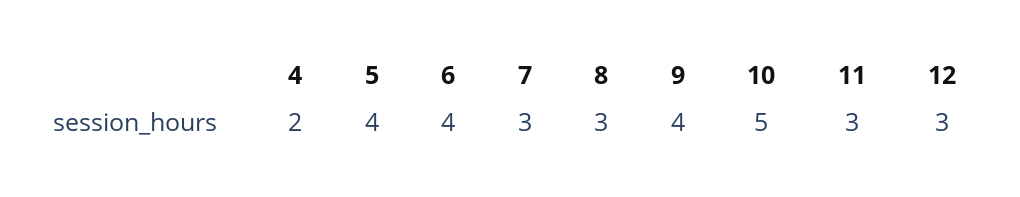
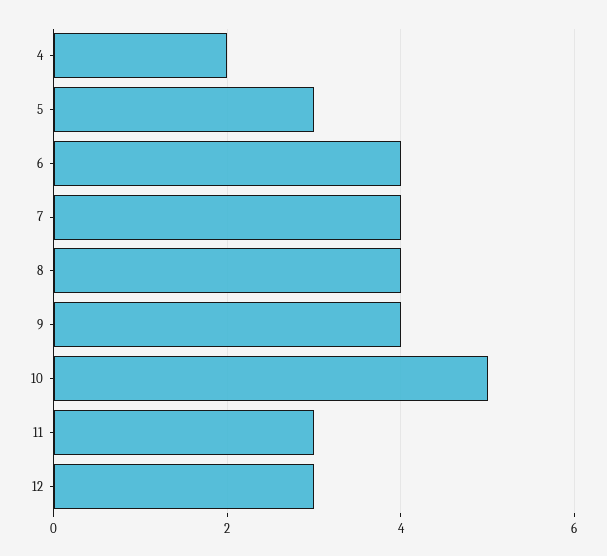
  {
    "4": 2,
-   "5": 4,
+   "5": 3,
    "6": 4,
-   "7": 3,
+   "7": 4,
-   "8": 3,
+   "8": 4,
    "9": 4,
    "10": 5,
    "11": 3,
    "12": 3
  }

